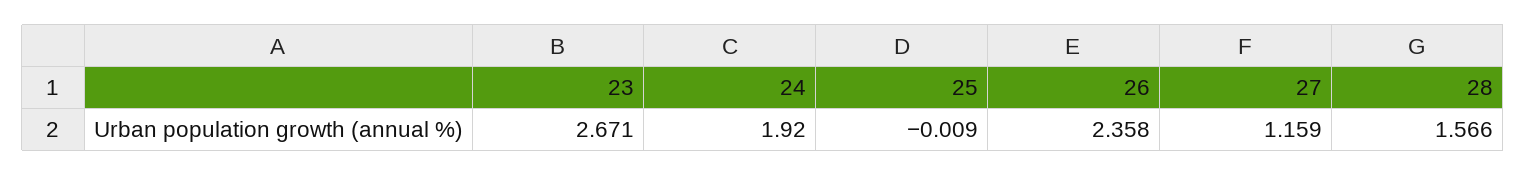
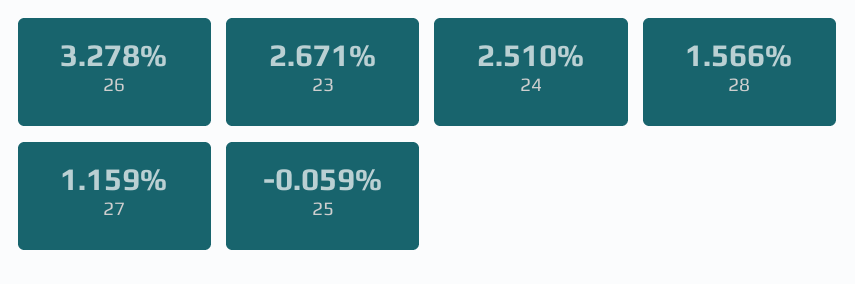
  {
    "23": 2.671,
-   "24": 1.92,
+   "24": 2.51,
-   "25": -0.009,
+   "25": -0.059,
-   "26": 2.358,
+   "26": 3.278,
    "27": 1.159,
    "28": 1.566
  }

